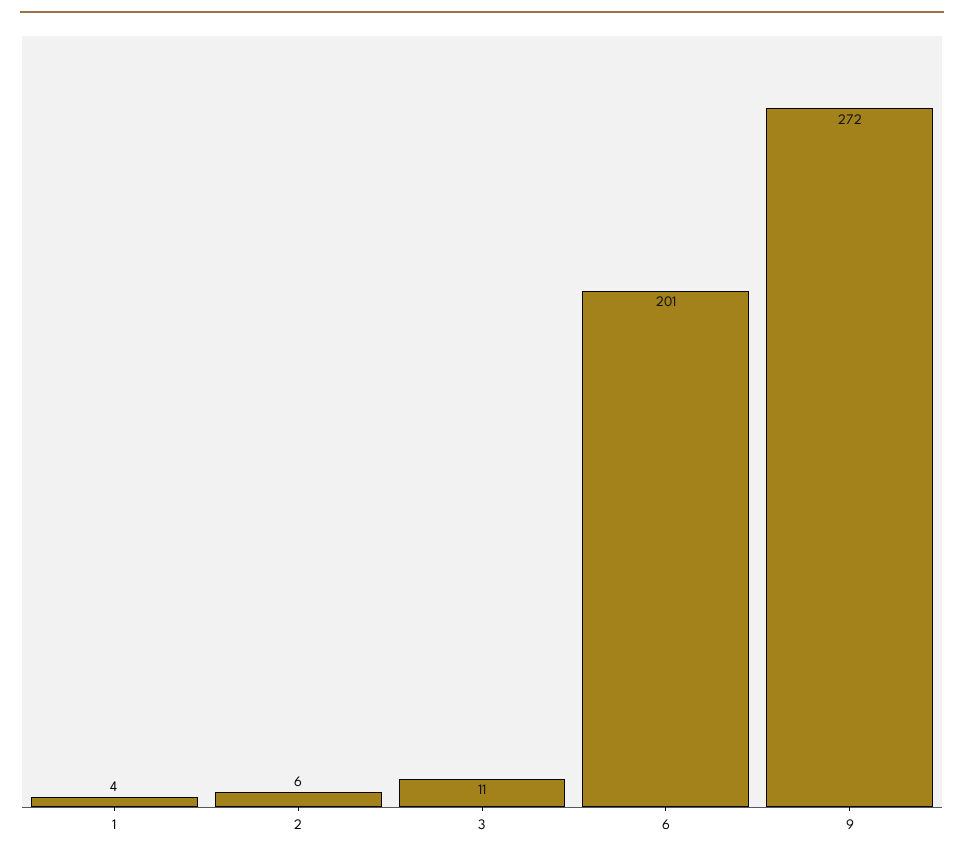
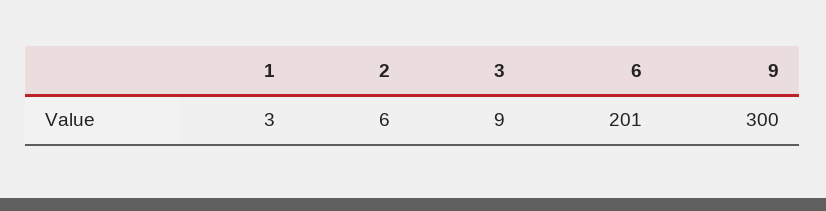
  {
-   "1": 4,
+   "1": 3,
    "2": 6,
-   "3": 11,
+   "3": 9,
    "6": 201,
-   "9": 272
+   "9": 300
  }

